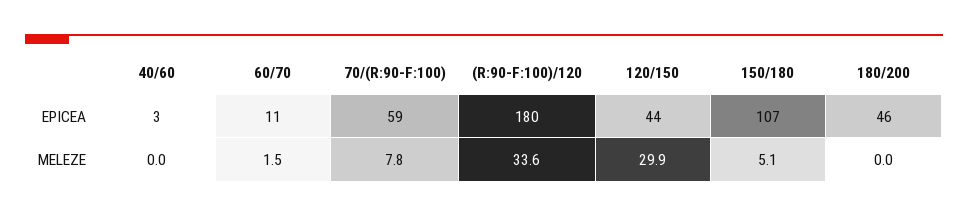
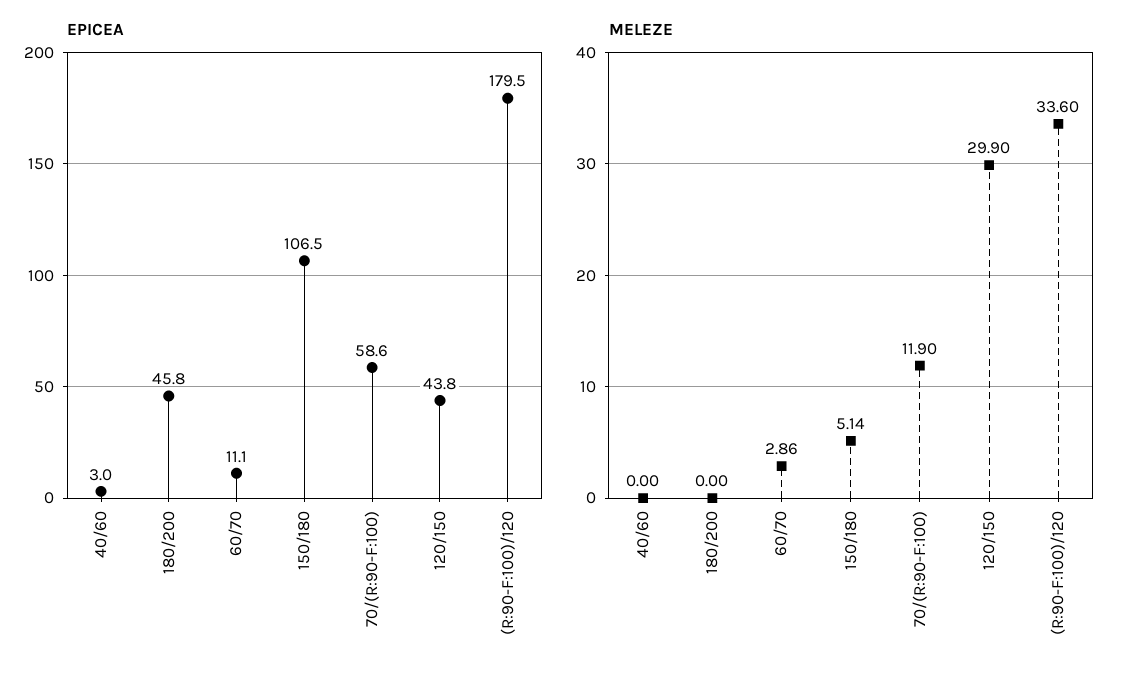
  {
    "EPICEA": {
      "40/60": 3,
      "60/70": 11.1,
      "70/(R:90-F:100)": 58.6,
      "(R:90-F:100)/120": 179.5,
      "120/150": 43.8,
      "150/180": 106.5,
      "180/200": 45.8
    },
    "MELEZE": {
      "40/60": 0,
-     "60/70": 1.5,
+     "60/70": 2.86,
-     "70/(R:90-F:100)": 7.8,
+     "70/(R:90-F:100)": 11.9,
      "(R:90-F:100)/120": 33.6,
      "120/150": 29.9,
      "150/180": 5.14,
      "180/200": 0
    }
  }

